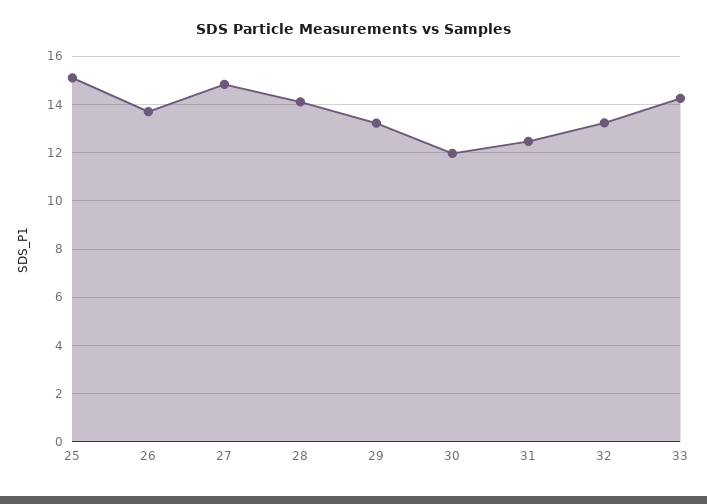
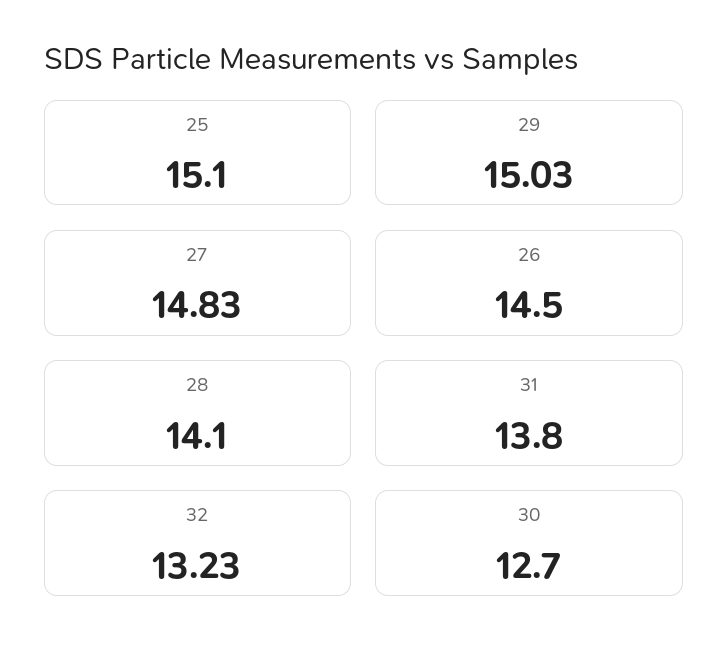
  {
    "25": 15.1,
-   "26": 13.75,
+   "26": 14.5,
    "27": 14.83,
    "28": 14.1,
-   "29": 13.25,
+   "29": 15.03,
-   "30": 12,
+   "30": 12.7,
-   "31": 12.5,
+   "31": 13.8,
-   "32": 13.23,
+   "32": 13.23
-   "33": 14.25
  }

